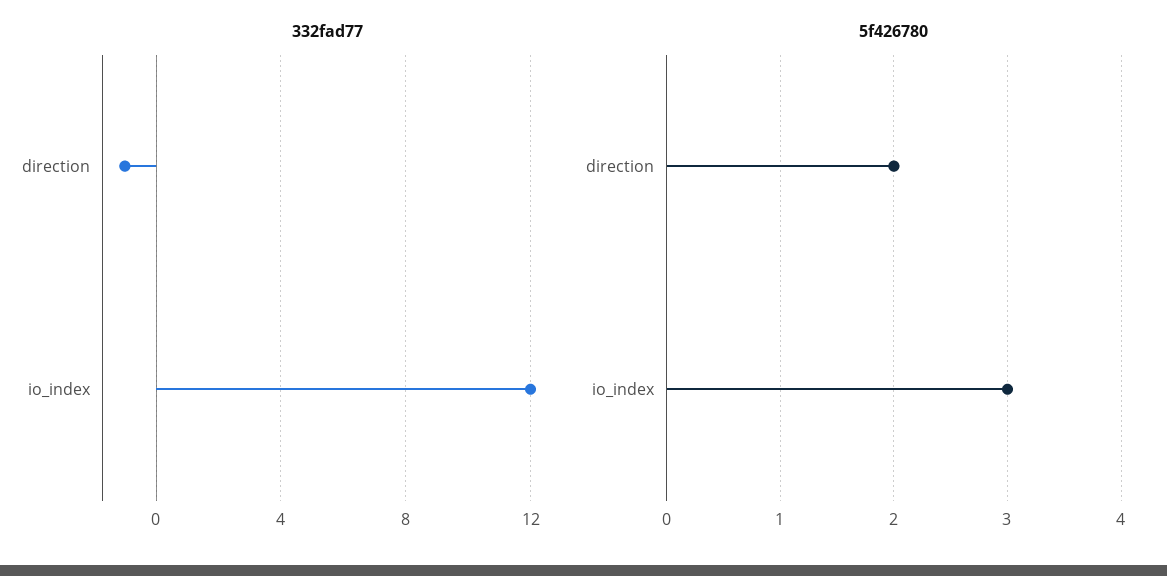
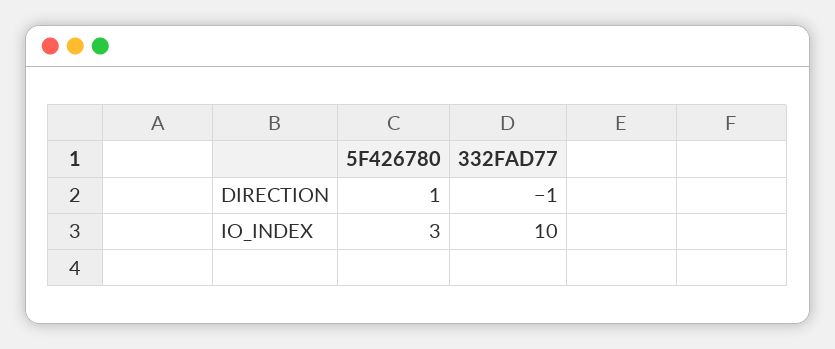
  {
    "332fad77": {
      "direction": -1,
-     "io_index": 12
+     "io_index": 10
    },
    "5f426780": {
-     "direction": 2,
+     "direction": 1,
      "io_index": 3
    }
  }

